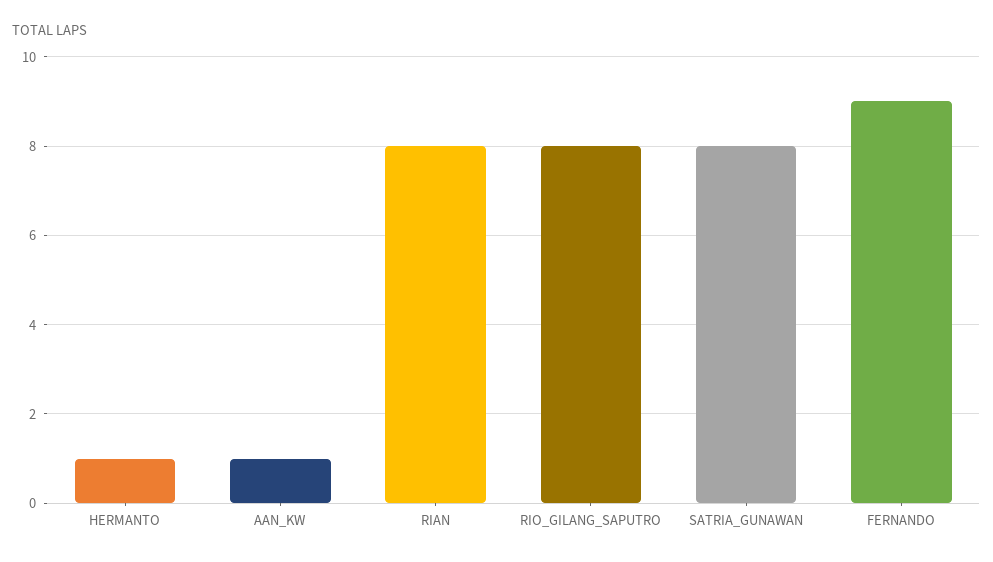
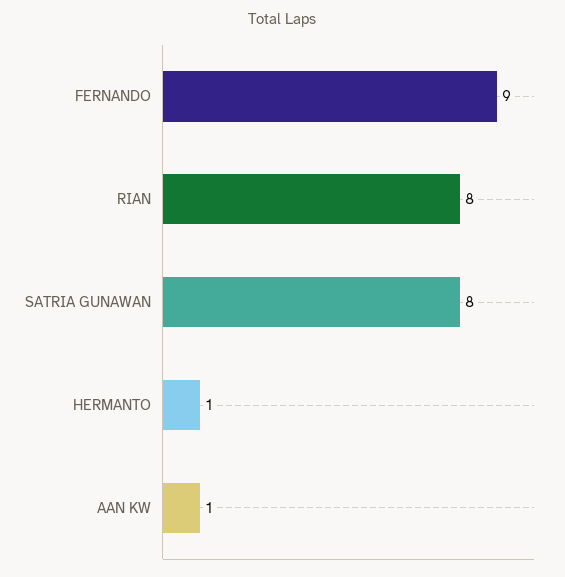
  {
    "HERMANTO": 1,
    "AAN_KW": 1,
    "RIAN": 8,
-   "RIO_GILANG_SAPUTRO": 8,
    "SATRIA_GUNAWAN": 8,
    "FERNANDO": 9
  }

